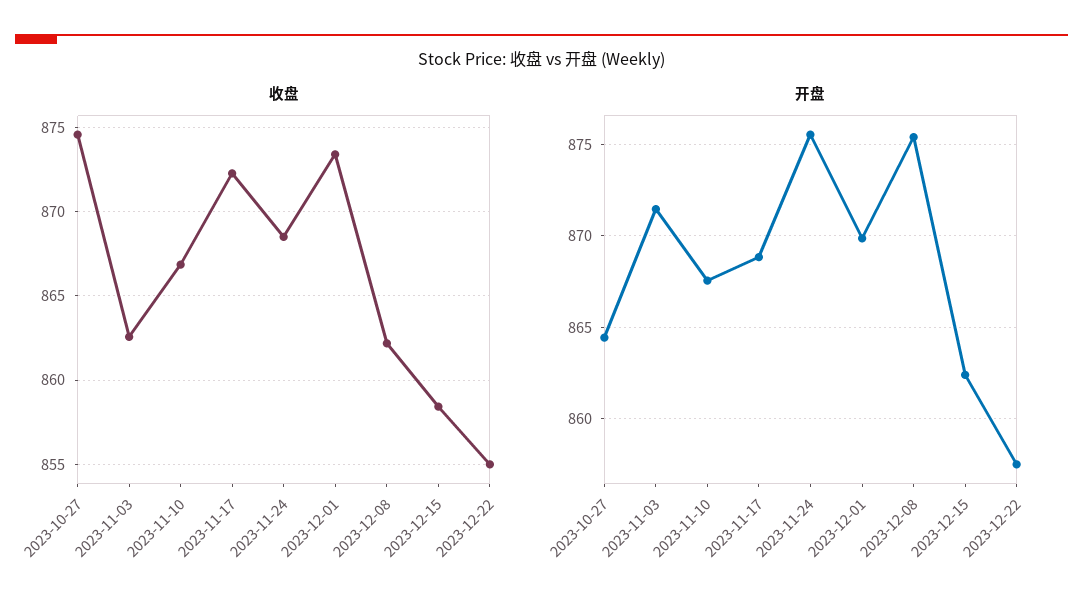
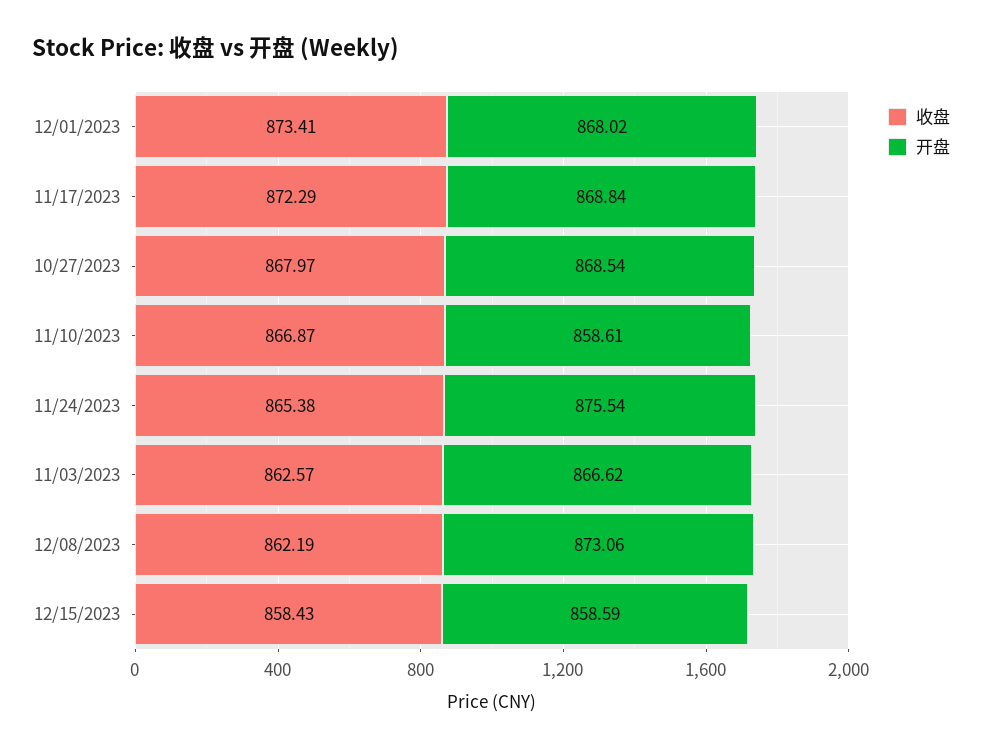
  {
    "收盘": {
-     "2023-10-27": 874.5,
+     "2023-10-27": 867.97,
      "2023-11-03": 862.57,
      "2023-11-10": 866.87,
      "2023-11-17": 872.29,
-     "2023-11-24": 868.5,
+     "2023-11-24": 865.38,
      "2023-12-01": 873.41,
      "2023-12-08": 862.19,
-     "2023-12-15": 858.43,
+     "2023-12-15": 858.43
-     "2023-12-22": 855
    },
    "开盘": {
-     "2023-10-27": 864.5,
+     "2023-10-27": 868.54,
-     "2023-11-03": 871.5,
+     "2023-11-03": 866.62,
-     "2023-11-10": 867.5,
+     "2023-11-10": 858.61,
      "2023-11-17": 868.84,
      "2023-11-24": 875.54,
-     "2023-12-01": 870,
+     "2023-12-01": 868.02,
-     "2023-12-08": 875.5,
+     "2023-12-08": 873.06,
-     "2023-12-15": 862.5,
+     "2023-12-15": 858.59
-     "2023-12-22": 857.5
    }
  }

